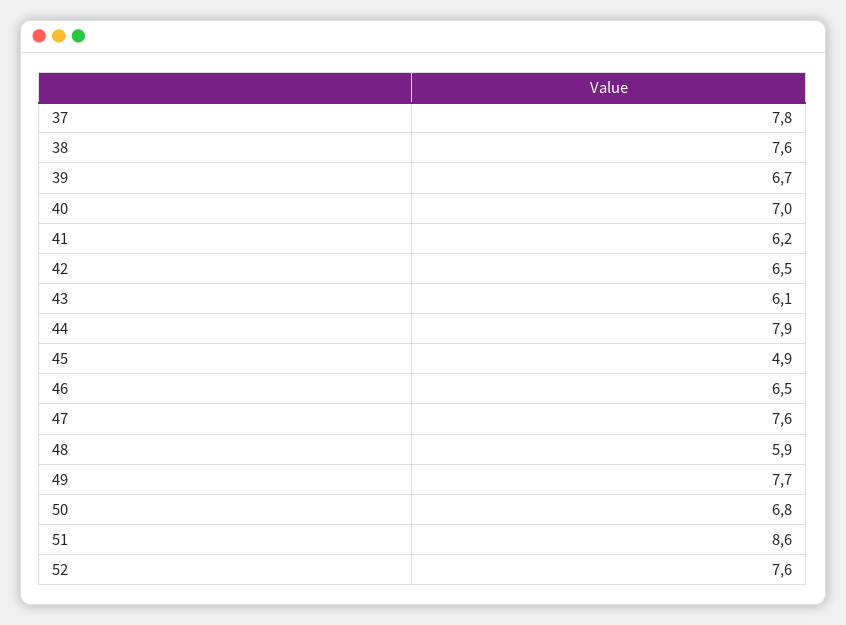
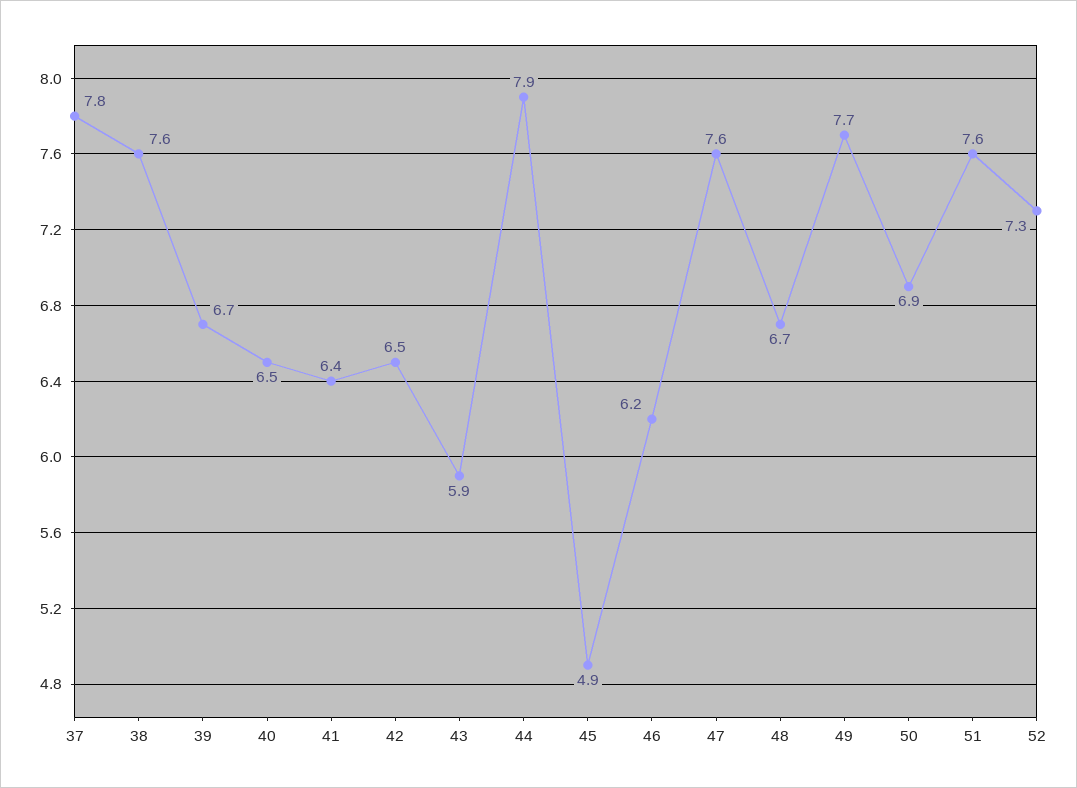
  {
    "37": 7.8,
    "38": 7.6,
    "39": 6.7,
-   "40": 7,
+   "40": 6.5,
-   "41": 6.2,
+   "41": 6.4,
    "42": 6.5,
-   "43": 6.1,
+   "43": 5.9,
    "44": 7.9,
    "45": 4.9,
-   "46": 6.5,
+   "46": 6.2,
    "47": 7.6,
-   "48": 5.9,
+   "48": 6.7,
    "49": 7.7,
-   "50": 6.8,
+   "50": 6.9,
-   "51": 8.6,
+   "51": 7.6,
-   "52": 7.6
+   "52": 7.3
  }

